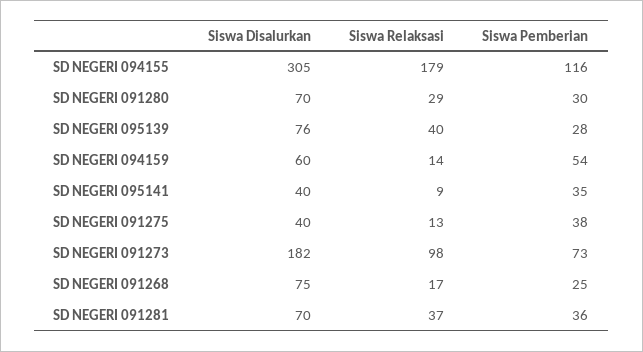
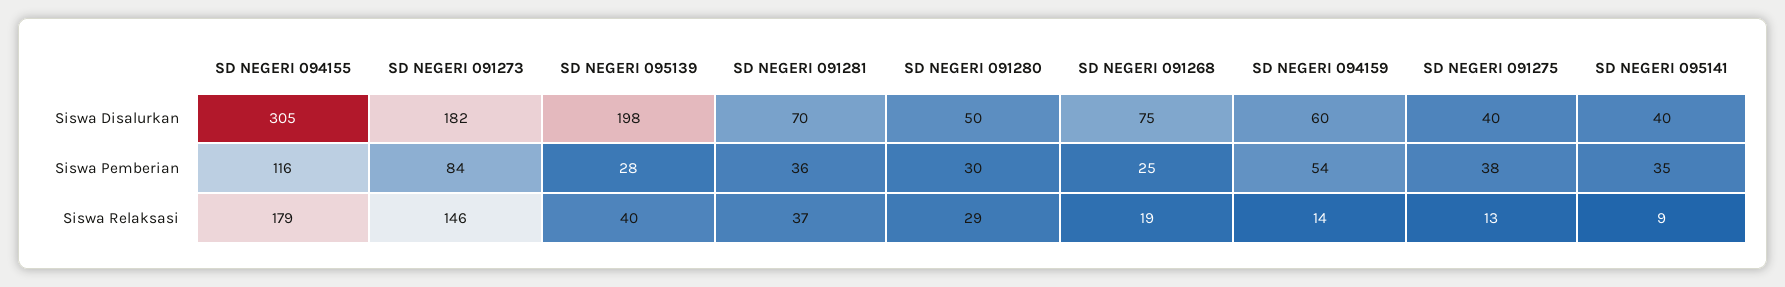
  {
    "Siswa Disalurkan": {
      "SD NEGERI 094155": 305,
-     "SD NEGERI 091280": 70,
+     "SD NEGERI 091280": 50,
-     "SD NEGERI 095139": 76,
+     "SD NEGERI 095139": 198,
      "SD NEGERI 094159": 60,
      "SD NEGERI 095141": 40,
      "SD NEGERI 091275": 40,
      "SD NEGERI 091273": 182,
      "SD NEGERI 091268": 75,
      "SD NEGERI 091281": 70
    },
    "Siswa Relaksasi": {
      "SD NEGERI 094155": 179,
      "SD NEGERI 091280": 29,
      "SD NEGERI 095139": 40,
      "SD NEGERI 094159": 14,
      "SD NEGERI 095141": 9,
      "SD NEGERI 091275": 13,
-     "SD NEGERI 091273": 98,
+     "SD NEGERI 091273": 146,
-     "SD NEGERI 091268": 17,
+     "SD NEGERI 091268": 19,
      "SD NEGERI 091281": 37
    },
    "Siswa Pemberian": {
      "SD NEGERI 094155": 116,
      "SD NEGERI 091280": 30,
      "SD NEGERI 095139": 28,
      "SD NEGERI 094159": 54,
      "SD NEGERI 095141": 35,
      "SD NEGERI 091275": 38,
-     "SD NEGERI 091273": 73,
+     "SD NEGERI 091273": 84,
      "SD NEGERI 091268": 25,
      "SD NEGERI 091281": 36
    }
  }

